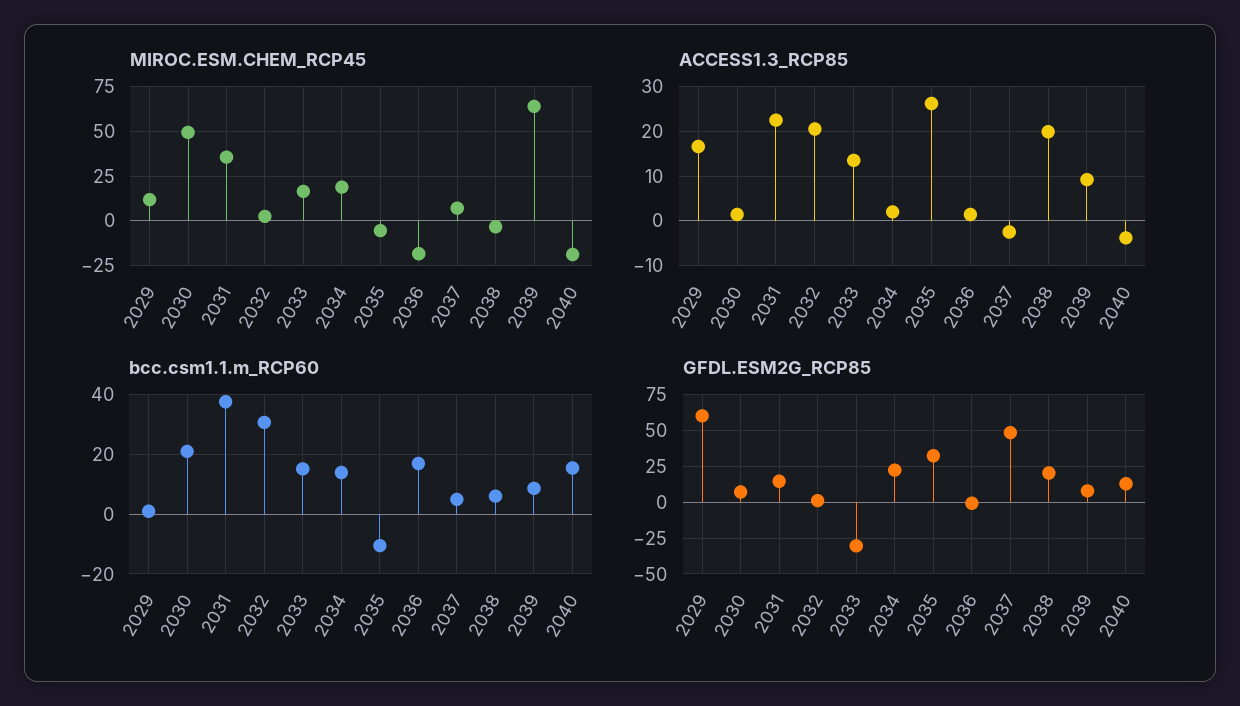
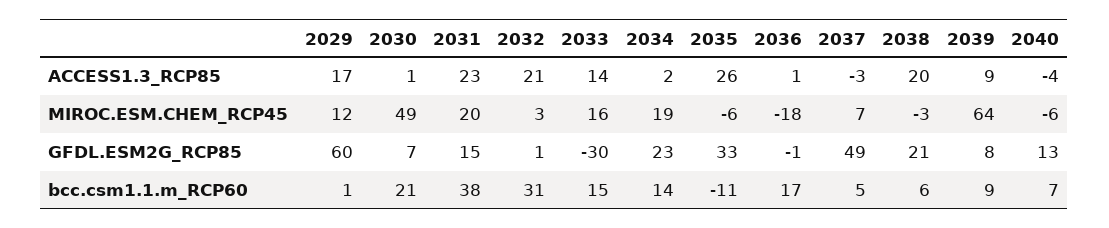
  {
    "MIROC.ESM.CHEM_RCP45": {
      "2029": 12,
      "2030": 49,
-     "2031": 35,
+     "2031": 20,
      "2032": 3,
      "2033": 16,
      "2034": 19,
      "2035": -6,
      "2036": -18,
      "2037": 7,
      "2038": -3,
      "2039": 64,
-     "2040": -20
+     "2040": -6
    },
    "ACCESS1.3_RCP85": {
      "2029": 17,
      "2030": 1,
      "2031": 23,
      "2032": 21,
      "2033": 14,
      "2034": 2,
      "2035": 26,
      "2036": 1,
      "2037": -3,
      "2038": 20,
      "2039": 9,
      "2040": -4
    },
    "bcc.csm1.1.m_RCP60": {
      "2029": 1,
      "2030": 21,
      "2031": 38,
      "2032": 31,
      "2033": 15,
      "2034": 14,
      "2035": -11,
      "2036": 17,
      "2037": 5,
      "2038": 6,
      "2039": 9,
-     "2040": 15
+     "2040": 7
    },
    "GFDL.ESM2G_RCP85": {
      "2029": 60,
      "2030": 7,
      "2031": 15,
      "2032": 1,
      "2033": -30,
      "2034": 23,
      "2035": 33,
      "2036": -1,
      "2037": 49,
      "2038": 21,
      "2039": 8,
      "2040": 13
    }
  }

